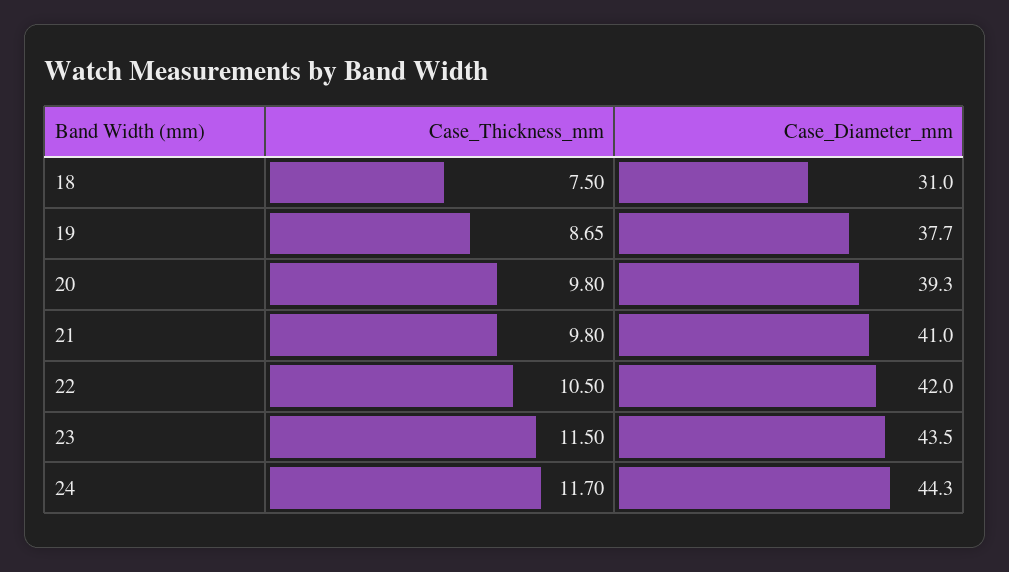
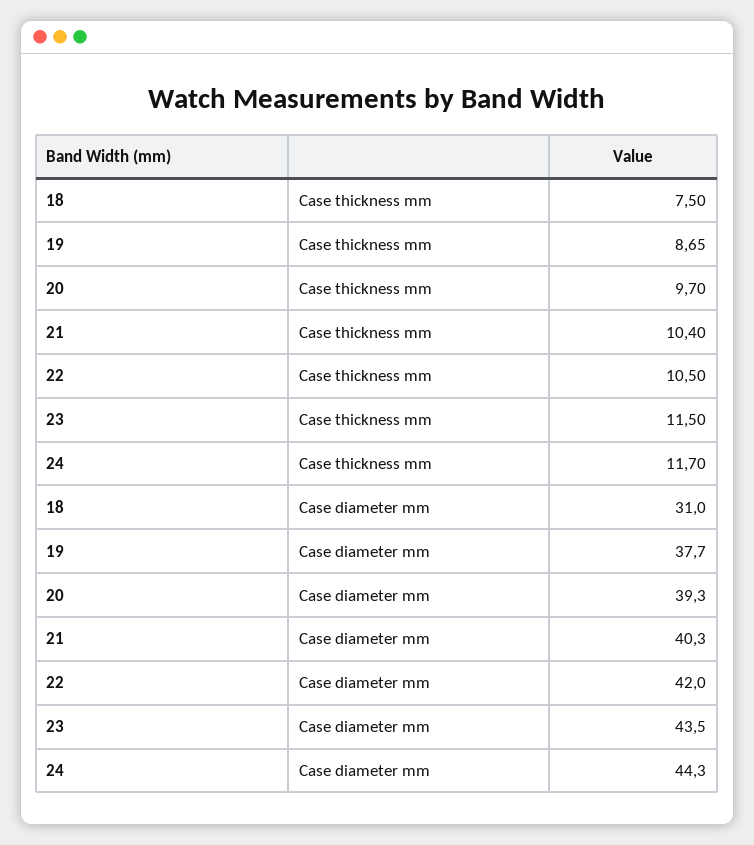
  {
    "Case_Thickness_mm": {
      "18": 7.5,
      "19": 8.65,
-     "20": 9.8,
+     "20": 9.7,
-     "21": 9.8,
+     "21": 10.4,
      "22": 10.5,
      "23": 11.5,
      "24": 11.7
    },
    "Case_Diameter_mm": {
      "18": 31,
      "19": 37.7,
      "20": 39.3,
-     "21": 41,
+     "21": 40.3,
      "22": 42,
      "23": 43.5,
      "24": 44.3
    }
  }

